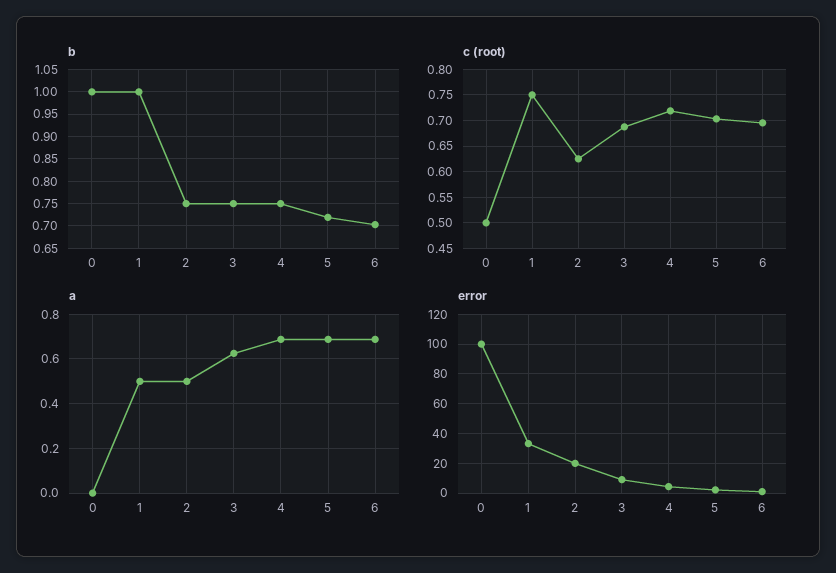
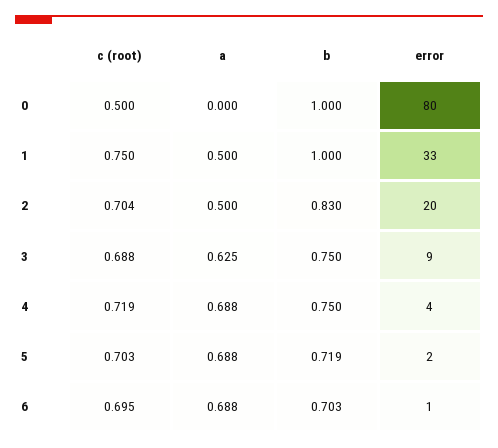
  {
    "b": {
      "0": 1,
      "1": 1,
-     "2": 0.75,
+     "2": 0.83,
      "3": 0.75,
      "4": 0.75,
      "5": 0.719,
      "6": 0.703
    },
    "c (root)": {
      "0": 0.5,
      "1": 0.75,
-     "2": 0.625,
+     "2": 0.704,
      "3": 0.688,
      "4": 0.719,
      "5": 0.703,
      "6": 0.695
    },
    "a": {
      "0": 0,
      "1": 0.5,
      "2": 0.5,
      "3": 0.625,
      "4": 0.688,
      "5": 0.688,
      "6": 0.688
    },
    "error": {
-     "0": 100,
+     "0": 80,
      "1": 33,
      "2": 20,
      "3": 9,
      "4": 4,
      "5": 2,
      "6": 1
    }
  }

